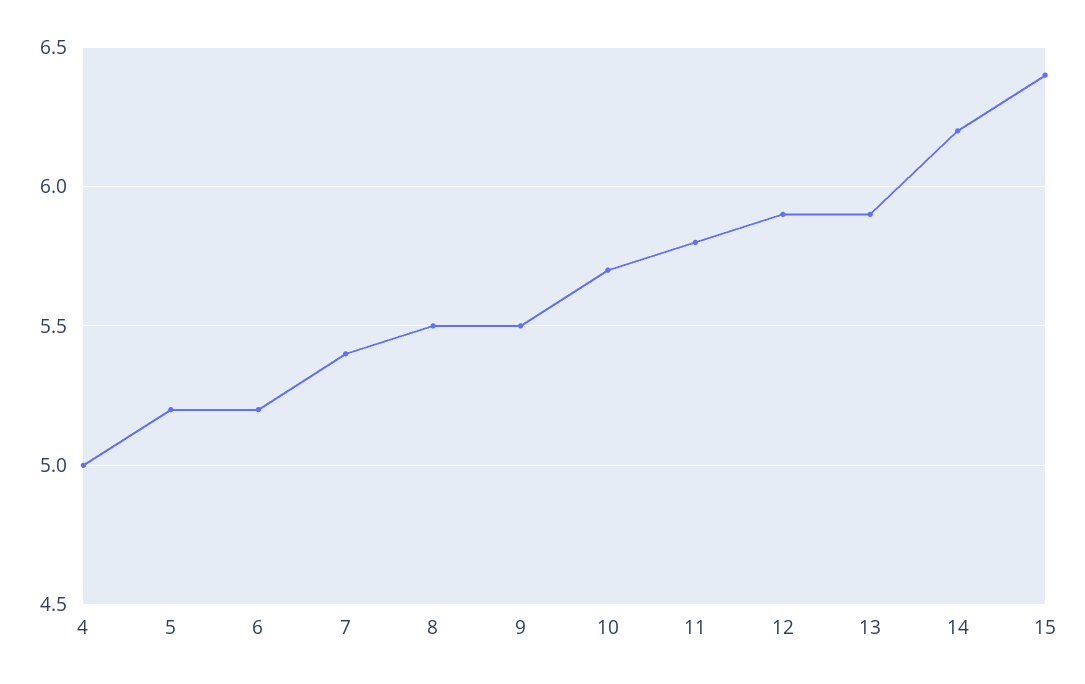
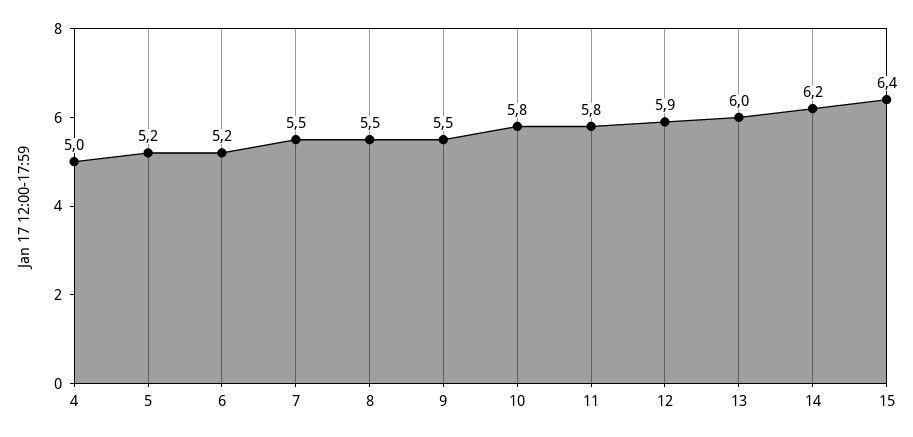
  {
    "4": 5,
    "5": 5.2,
    "6": 5.2,
-   "7": 5.4,
+   "7": 5.5,
    "8": 5.5,
    "9": 5.5,
-   "10": 5.7,
+   "10": 5.8,
    "11": 5.8,
    "12": 5.9,
-   "13": 5.9,
+   "13": 6,
    "14": 6.2,
    "15": 6.4
  }

